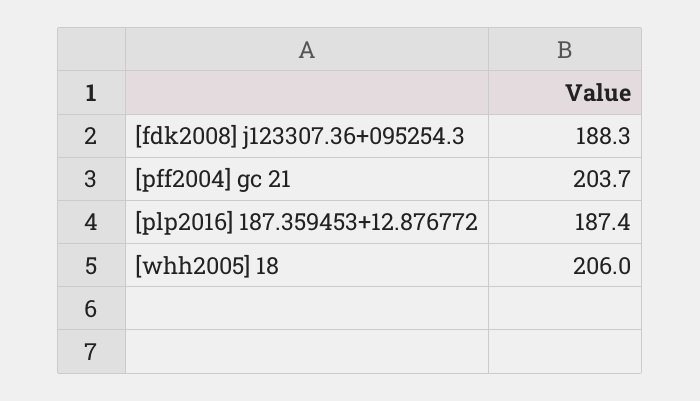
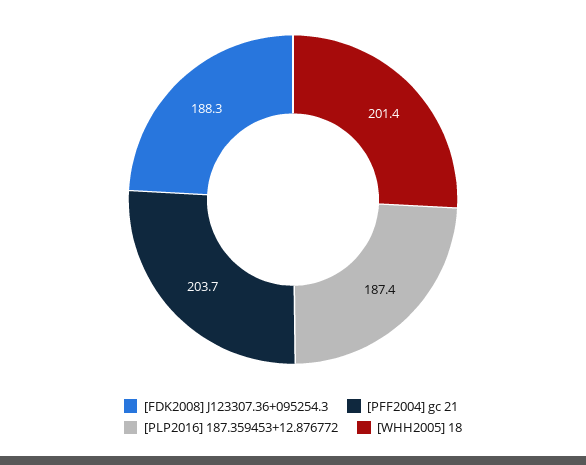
  {
    "[fdk2008] j123307.36+095254.3": 188.3,
    "[pff2004] gc 21": 203.7,
    "[plp2016] 187.359453+12.876772": 187.4,
-   "[whh2005] 18": 206
+   "[whh2005] 18": 201.4
  }

